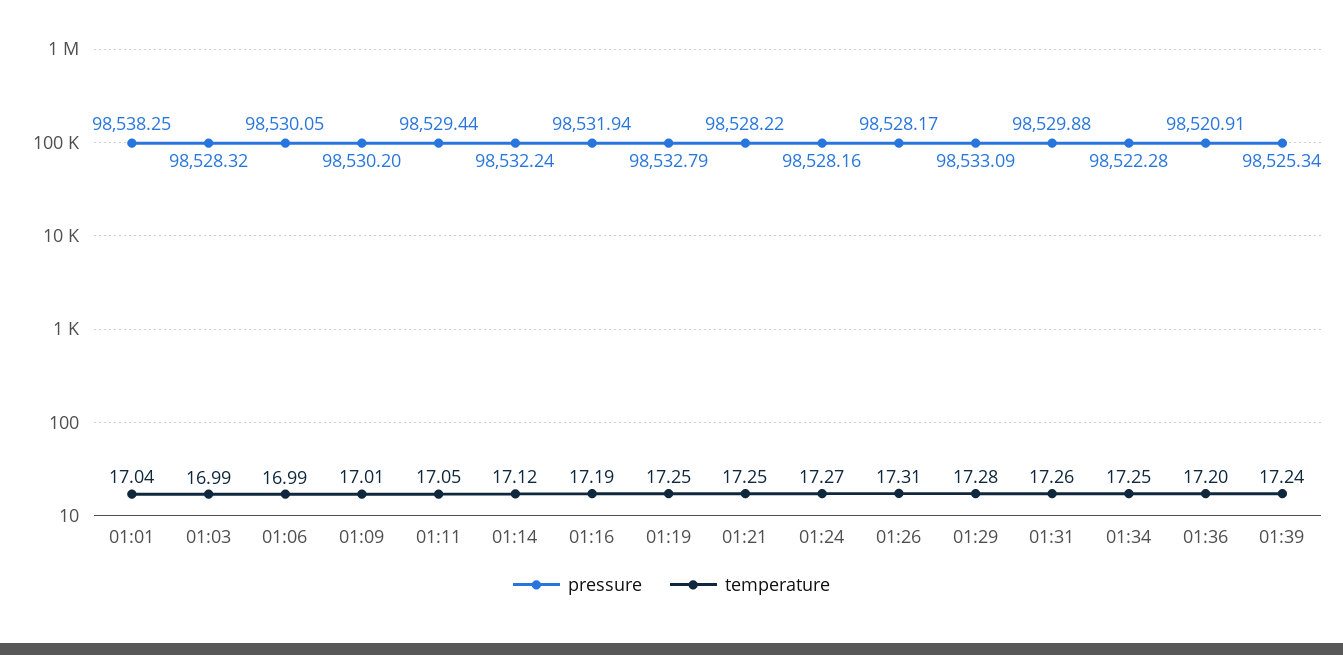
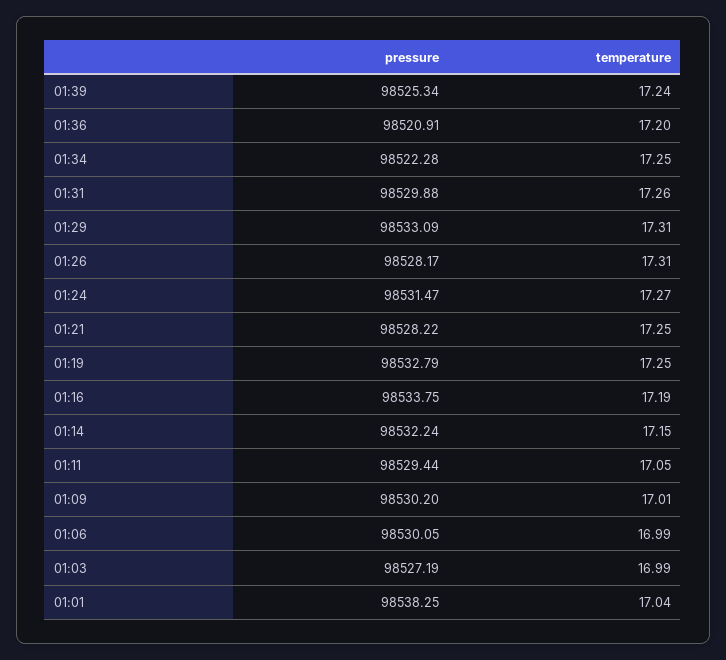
  {
    "pressure": {
      "01:01": 98538.25,
-     "01:03": 98528.32,
+     "01:03": 98527.19,
      "01:06": 98530.05,
      "01:09": 98530.2,
      "01:11": 98529.44,
      "01:14": 98532.24,
-     "01:16": 98531.94,
+     "01:16": 98533.75,
      "01:19": 98532.79,
      "01:21": 98528.22,
-     "01:24": 98528.16,
+     "01:24": 98531.47,
      "01:26": 98528.17,
      "01:29": 98533.09,
      "01:31": 98529.88,
      "01:34": 98522.28,
      "01:36": 98520.91,
      "01:39": 98525.34
    },
    "temperature": {
      "01:01": 17.04,
      "01:03": 16.99,
      "01:06": 16.99,
      "01:09": 17.01,
      "01:11": 17.05,
-     "01:14": 17.12,
+     "01:14": 17.15,
      "01:16": 17.19,
      "01:19": 17.25,
      "01:21": 17.25,
      "01:24": 17.27,
      "01:26": 17.31,
-     "01:29": 17.28,
+     "01:29": 17.31,
      "01:31": 17.26,
      "01:34": 17.25,
      "01:36": 17.2,
      "01:39": 17.24
    }
  }

